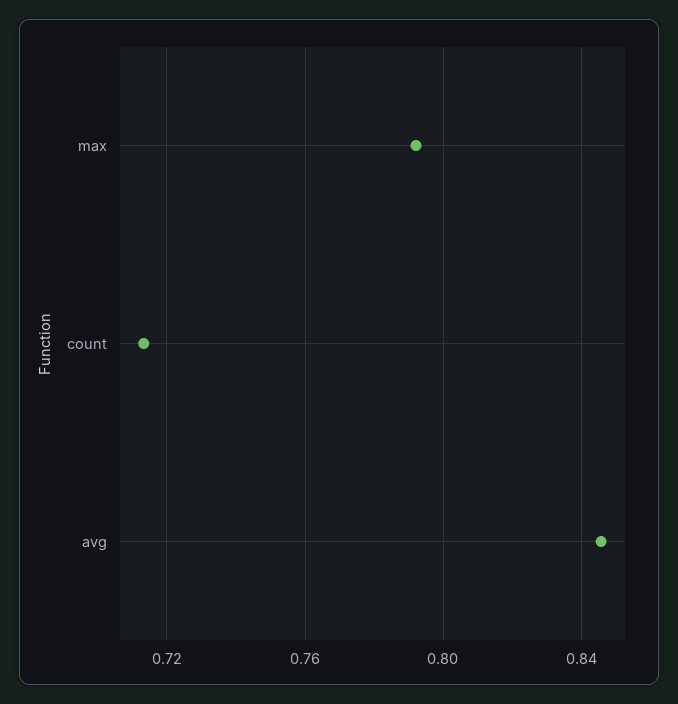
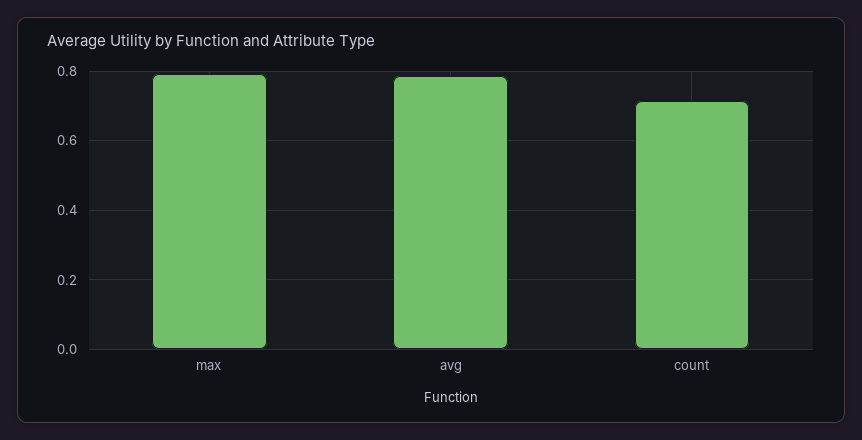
  {
    "max": 0.79,
    "count": 0.715,
-   "avg": 0.845
+   "avg": 0.78
  }

